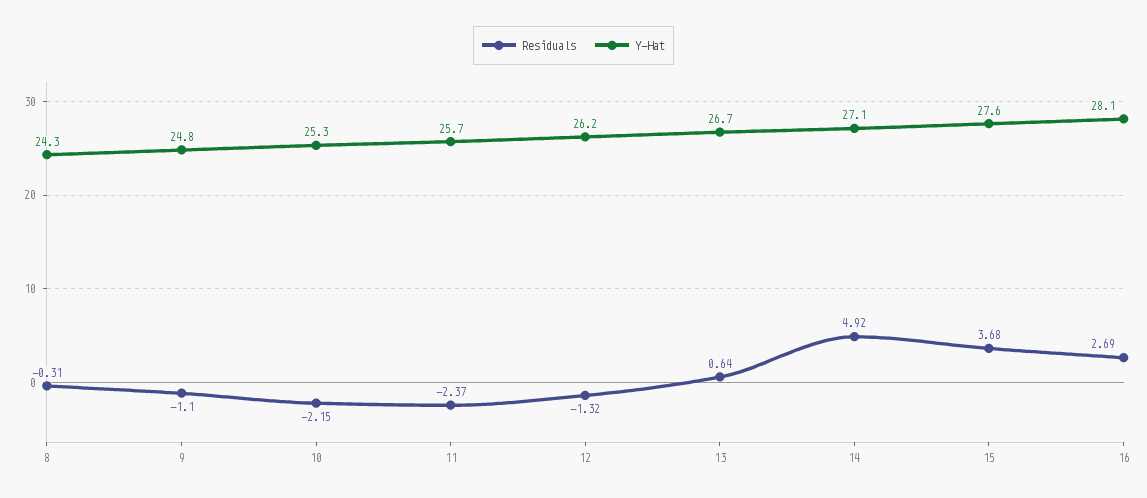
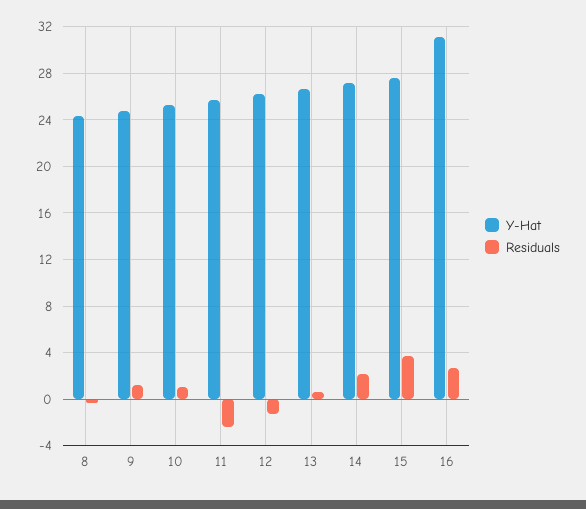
  {
    "Residuals": {
      "8": -0.31,
-     "9": -1.1,
+     "9": 1,
-     "10": -2.15,
+     "10": 1,
      "11": -2.37,
      "12": -1.32,
      "13": 0.64,
-     "14": 4.92,
+     "14": 2,
      "15": 3.68,
      "16": 2.69
    },
    "Y-Hat": {
      "8": 24.3,
      "9": 24.8,
      "10": 25.3,
      "11": 25.7,
      "12": 26.2,
      "13": 26.7,
      "14": 27.1,
      "15": 27.6,
-     "16": 28.1
+     "16": 31
    }
  }

